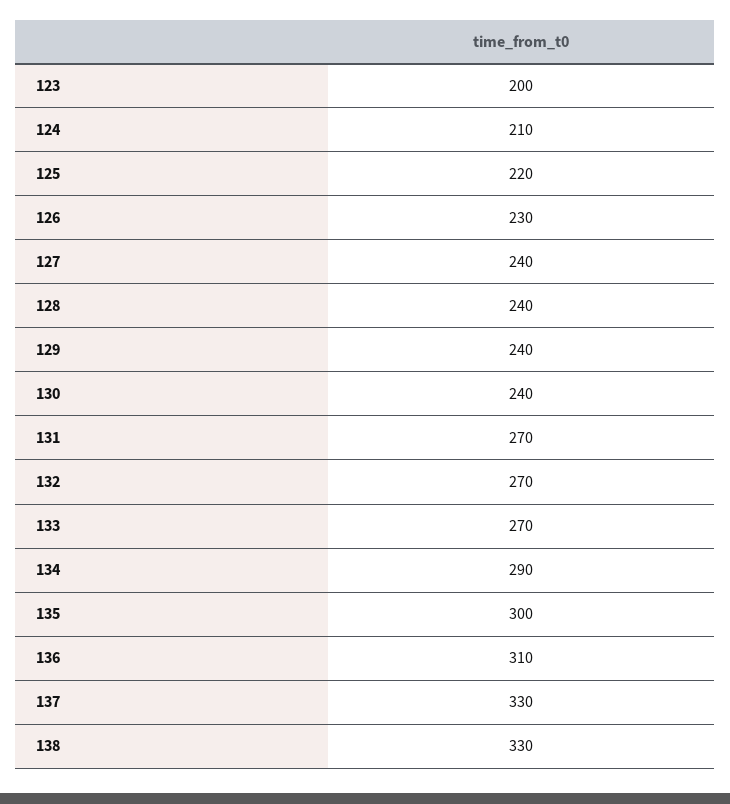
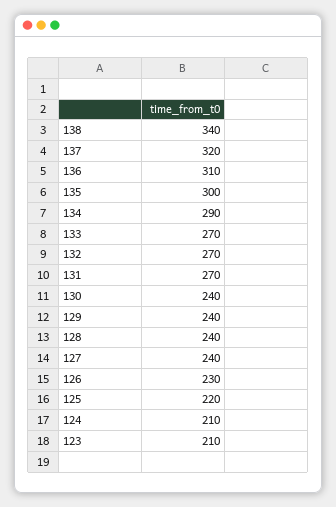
  {
-   "123": 200,
+   "123": 210,
    "124": 210,
    "125": 220,
    "126": 230,
    "127": 240,
    "128": 240,
    "129": 240,
    "130": 240,
    "131": 270,
    "132": 270,
    "133": 270,
    "134": 290,
    "135": 300,
    "136": 310,
-   "137": 330,
+   "137": 320,
-   "138": 330
+   "138": 340
  }

